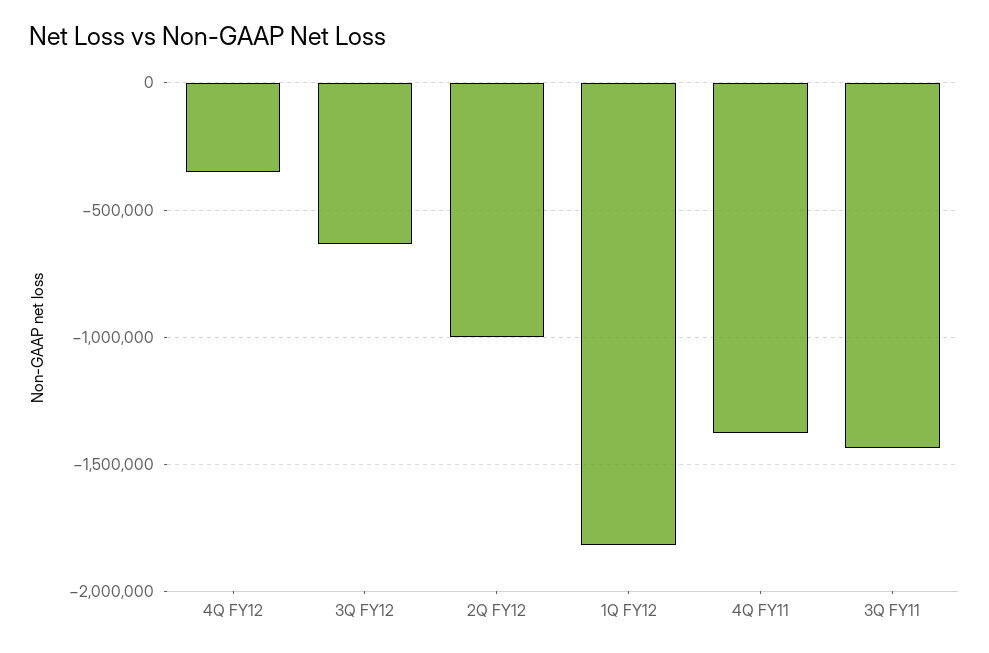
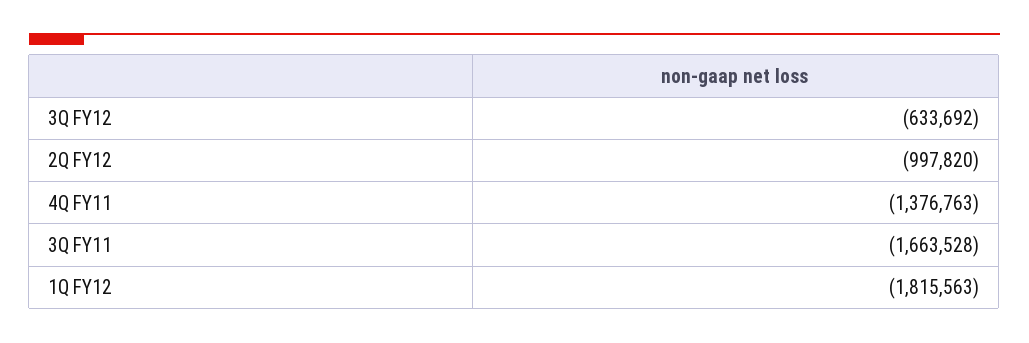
  {
-   "4Q FY12": -350000,
    "3Q FY12": -633692,
    "2Q FY12": -997820,
    "1Q FY12": -1815563,
    "4Q FY11": -1376763,
-   "3Q FY11": -1450000
+   "3Q FY11": -1663528
  }

